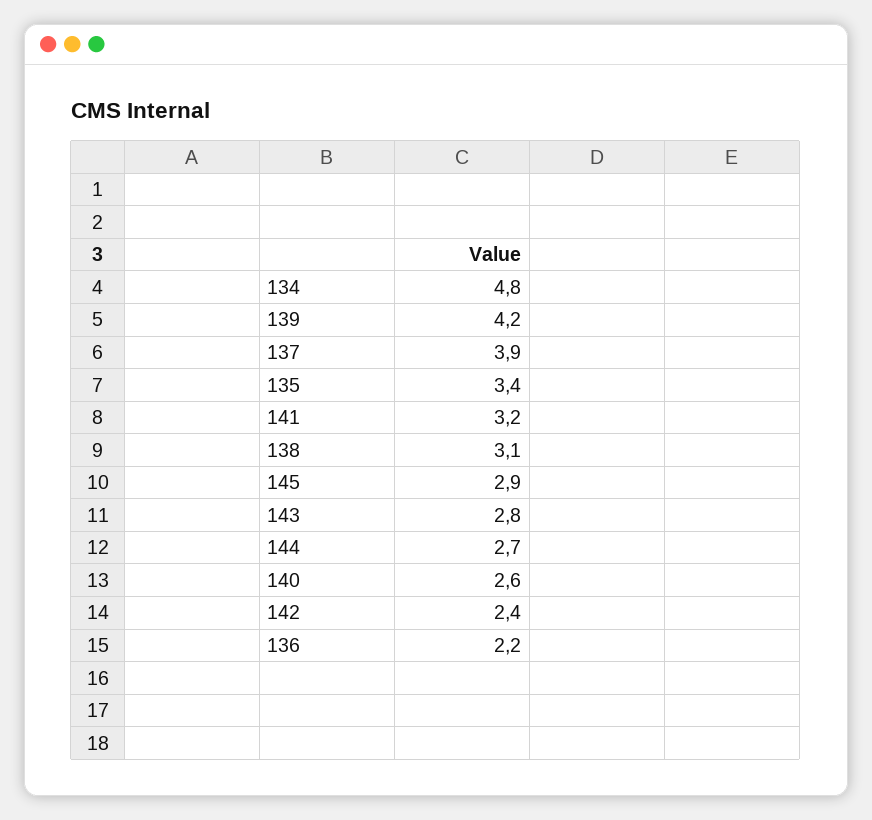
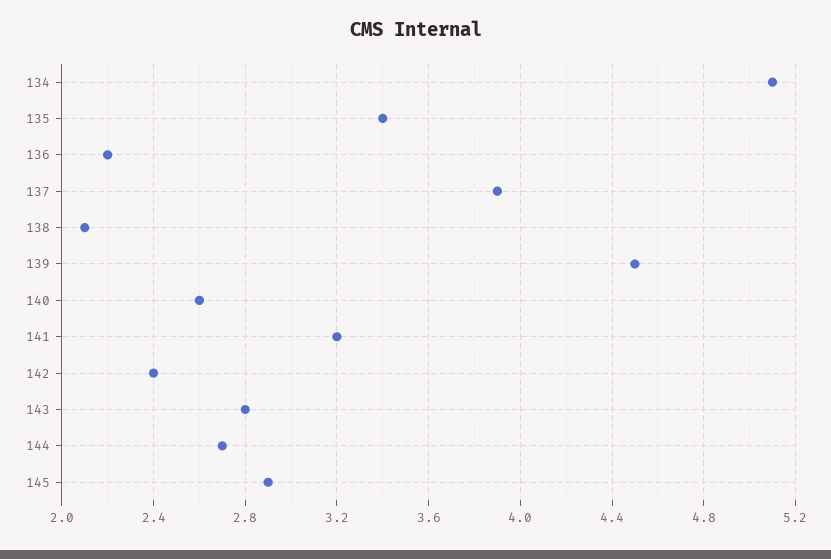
  {
-   "134": 4.8,
+   "134": 5.1,
-   "139": 4.2,
+   "139": 4.5,
    "137": 3.9,
    "135": 3.4,
    "141": 3.2,
-   "138": 3.1,
+   "138": 2.1,
    "145": 2.9,
    "143": 2.8,
    "144": 2.7,
    "140": 2.6,
    "142": 2.4,
    "136": 2.2
  }

